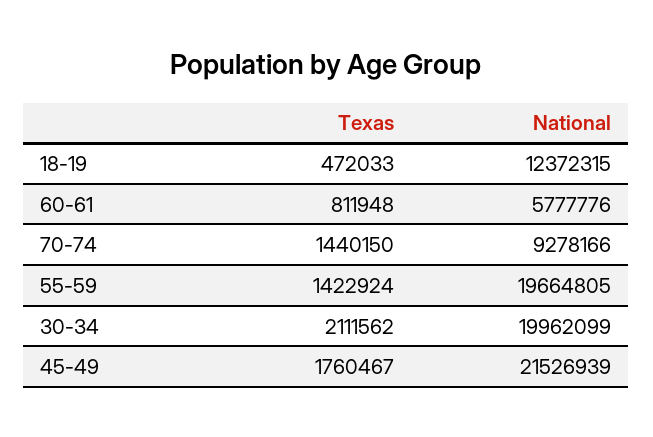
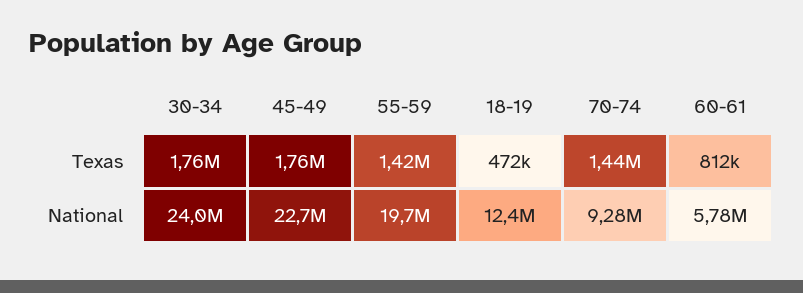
  {
    "Texas": {
      "18-19": 472033,
      "60-61": 811948,
      "70-74": 1440150,
      "55-59": 1422924,
-     "30-34": 2111562,
+     "30-34": 1760000,
      "45-49": 1760467
    },
    "National": {
      "18-19": 12372315,
      "60-61": 5777776,
      "70-74": 9278166,
      "55-59": 19664805,
-     "30-34": 19962099,
+     "30-34": 24000000,
-     "45-49": 21526939
+     "45-49": 22700000
    }
  }

